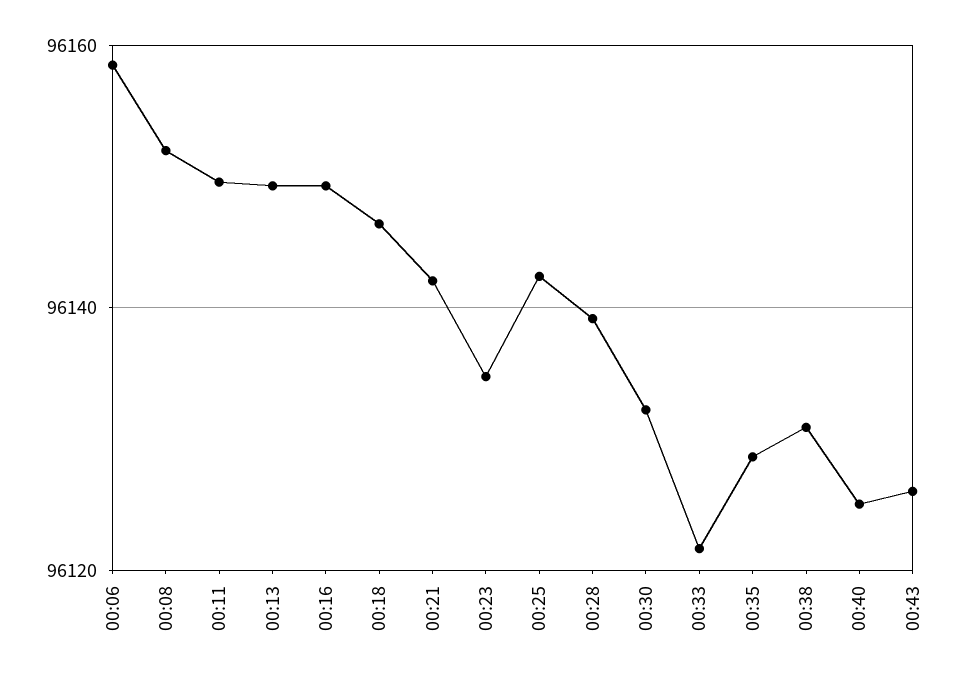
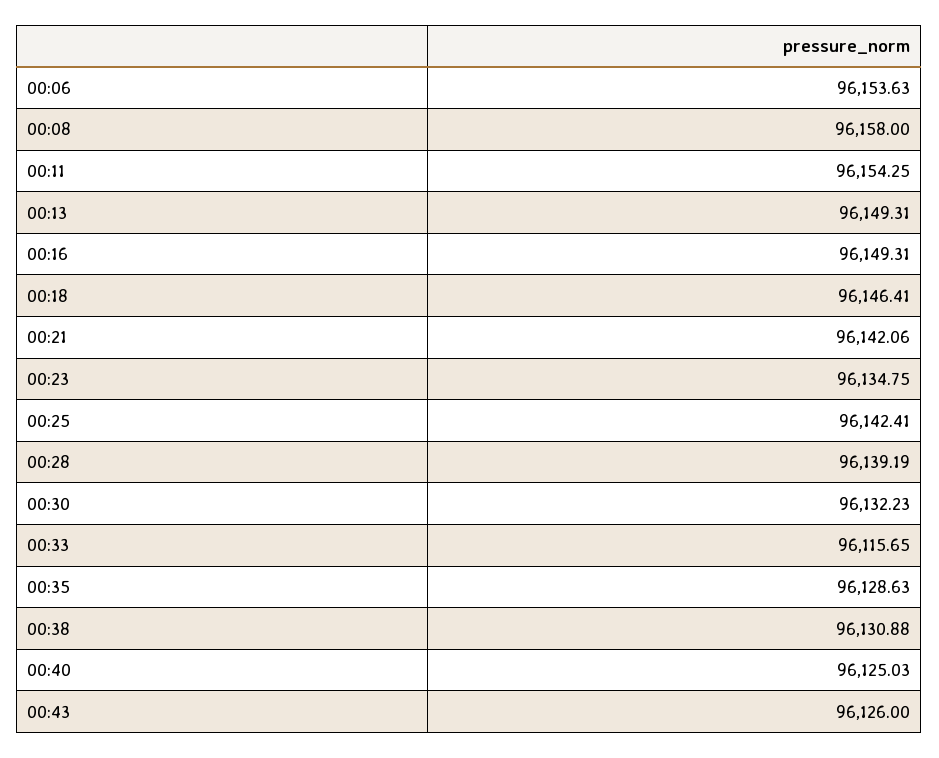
  {
-   "00:06": 96158,
+   "00:06": 96153.63,
-   "00:08": 96152,
+   "00:08": 96158,
-   "00:11": 96150,
+   "00:11": 96154.25,
    "00:13": 96149.31,
    "00:16": 96149.31,
    "00:18": 96146.41,
    "00:21": 96142.06,
    "00:23": 96134.75,
    "00:25": 96142.41,
    "00:28": 96139.19,
    "00:30": 96132.23,
-   "00:33": 96122,
+   "00:33": 96115.65,
    "00:35": 96128.63,
    "00:38": 96130.88,
    "00:40": 96125.03,
    "00:43": 96126
  }

